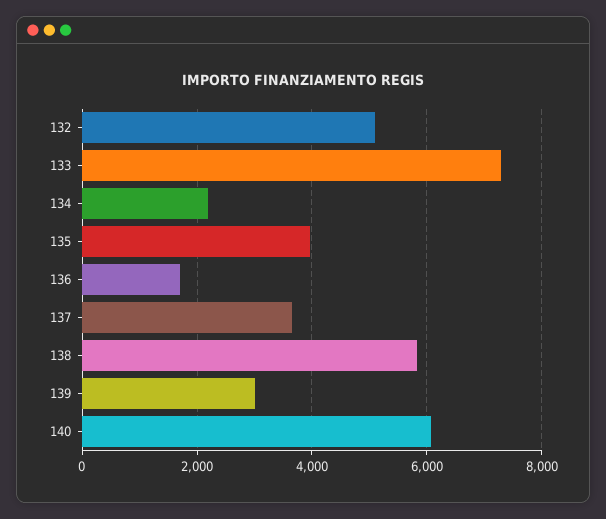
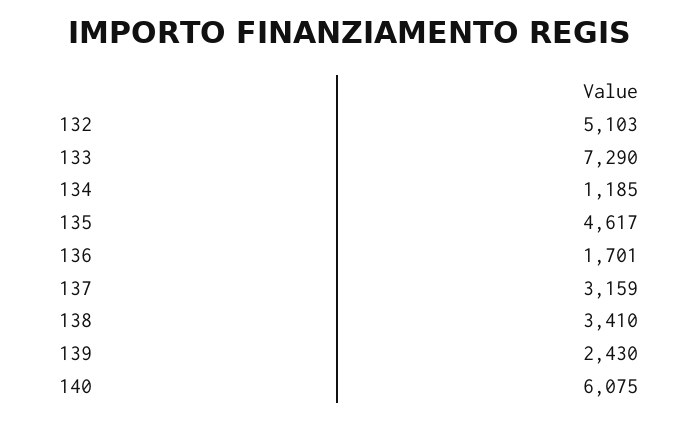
  {
    "132": 5103,
    "133": 7290,
-   "134": 2200,
+   "134": 1185,
-   "135": 4000,
+   "135": 4617,
    "136": 1701,
-   "137": 3600,
+   "137": 3159,
-   "138": 5800,
+   "138": 3410,
-   "139": 3000,
+   "139": 2430,
    "140": 6075
  }

